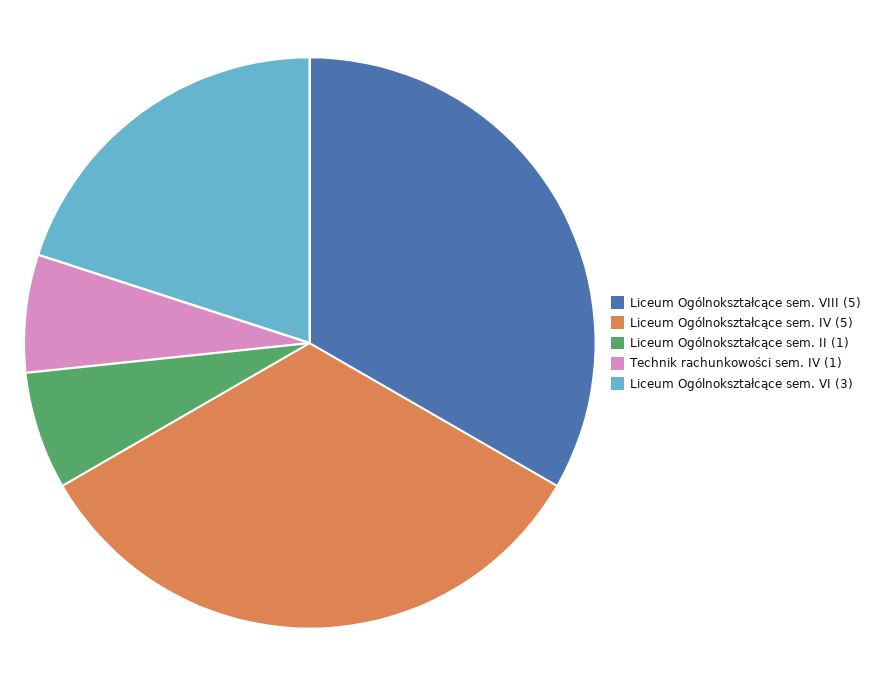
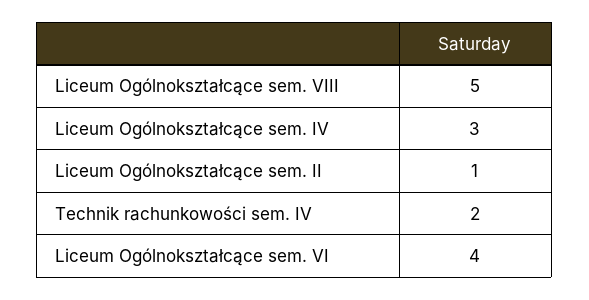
  {
    "Liceum Ogólnokształcące sem. VIII": 5,
-   "Liceum Ogólnokształcące sem. IV": 5,
+   "Liceum Ogólnokształcące sem. IV": 3,
    "Liceum Ogólnokształcące sem. II": 1,
-   "Technik rachunkowości sem. IV": 1,
+   "Technik rachunkowości sem. IV": 2,
-   "Liceum Ogólnokształcące sem. VI": 3
+   "Liceum Ogólnokształcące sem. VI": 4
  }

